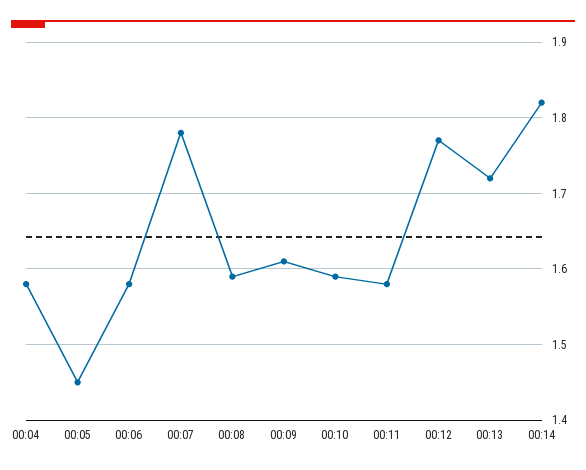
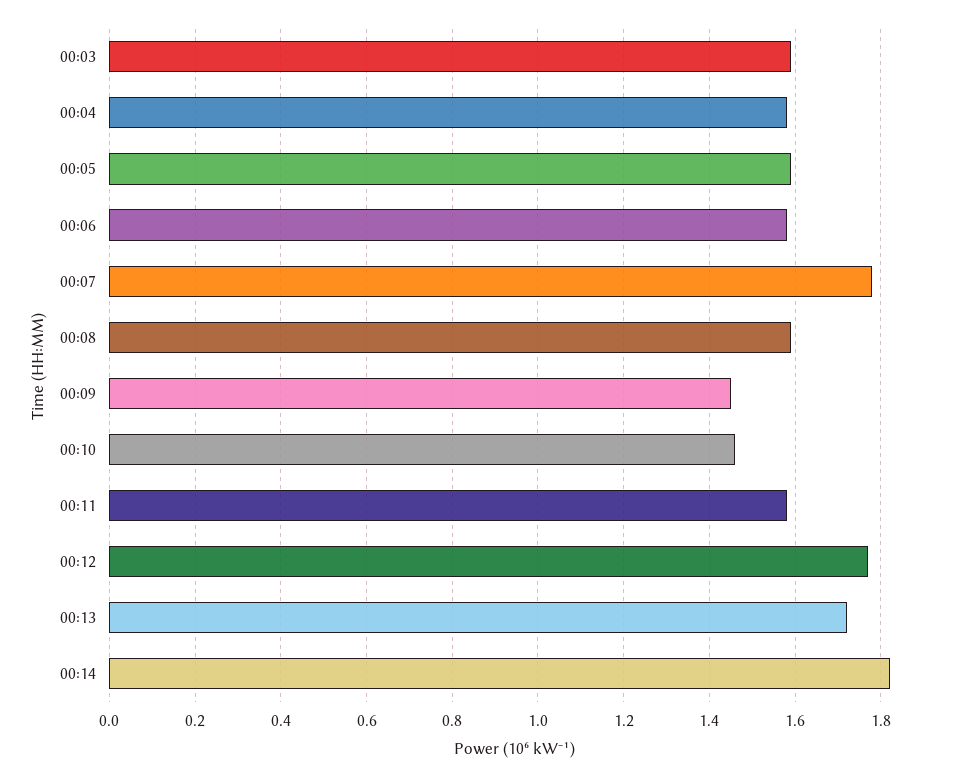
  {
    "00:04": 1.58,
-   "00:05": 1.45,
+   "00:05": 1.6,
    "00:06": 1.58,
    "00:07": 1.78,
    "00:08": 1.59,
-   "00:09": 1.61,
+   "00:09": 1.45,
-   "00:10": 1.59,
+   "00:10": 1.45,
    "00:11": 1.58,
    "00:12": 1.77,
    "00:13": 1.72,
-   "00:14": 1.82
+   "00:14": 1.82,
+   "00:03": 1.6
  }

